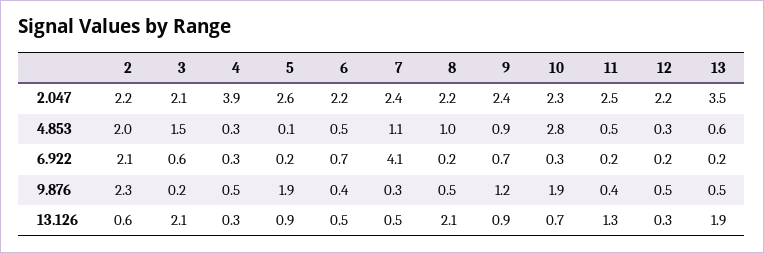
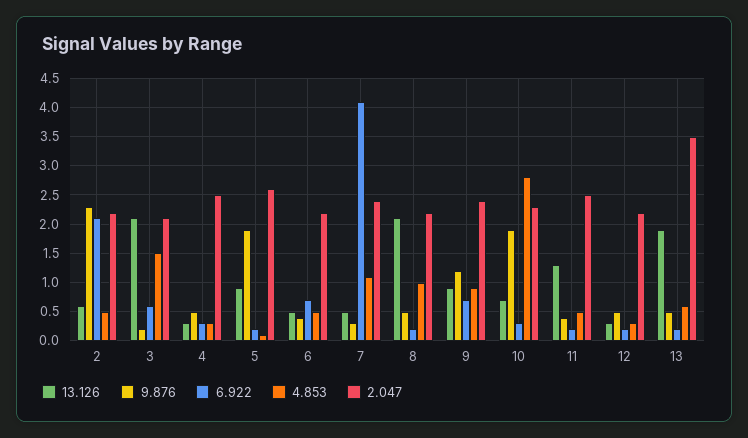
  {
    "2.047": {
      "2": 2.2,
      "3": 2.1,
-     "4": 3.9,
+     "4": 2.5,
      "5": 2.6,
      "6": 2.2,
      "7": 2.4,
      "8": 2.2,
      "9": 2.4,
      "10": 2.3,
      "11": 2.5,
      "12": 2.2,
      "13": 3.5
    },
    "4.853": {
-     "2": 2,
+     "2": 0.5,
      "3": 1.5,
      "4": 0.3,
      "5": 0.1,
      "6": 0.5,
      "7": 1.1,
      "8": 1,
      "9": 0.9,
      "10": 2.8,
      "11": 0.5,
      "12": 0.3,
      "13": 0.6
    },
    "6.922": {
      "2": 2.1,
      "3": 0.6,
      "4": 0.3,
      "5": 0.2,
      "6": 0.7,
      "7": 4.1,
      "8": 0.2,
      "9": 0.7,
      "10": 0.3,
      "11": 0.2,
      "12": 0.2,
      "13": 0.2
    },
    "9.876": {
      "2": 2.3,
      "3": 0.2,
      "4": 0.5,
      "5": 1.9,
      "6": 0.4,
      "7": 0.3,
      "8": 0.5,
      "9": 1.2,
      "10": 1.9,
      "11": 0.4,
      "12": 0.5,
      "13": 0.5
    },
    "13.126": {
      "2": 0.6,
      "3": 2.1,
      "4": 0.3,
      "5": 0.9,
      "6": 0.5,
      "7": 0.5,
      "8": 2.1,
      "9": 0.9,
      "10": 0.7,
      "11": 1.3,
      "12": 0.3,
      "13": 1.9
    }
  }

